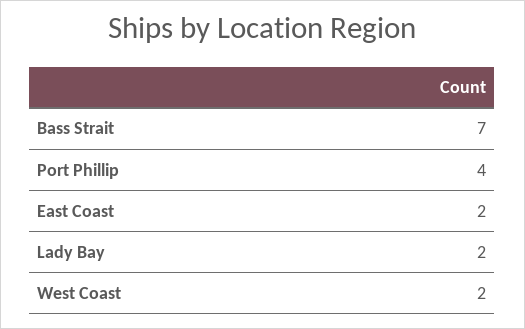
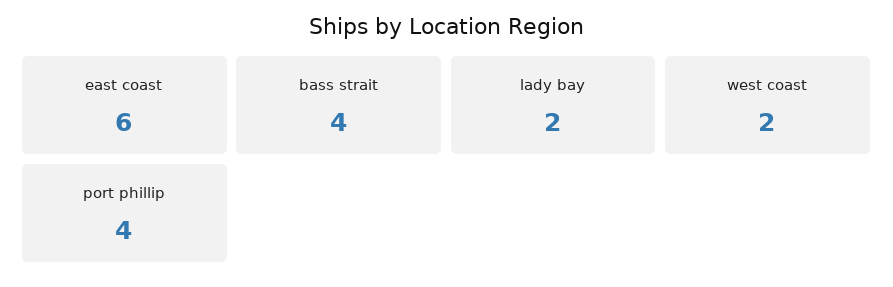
  {
-   "Bass Strait": 7,
+   "Bass Strait": 4,
    "Port Phillip": 4,
-   "East Coast": 2,
+   "East Coast": 6,
    "Lady Bay": 2,
    "West Coast": 2
  }

